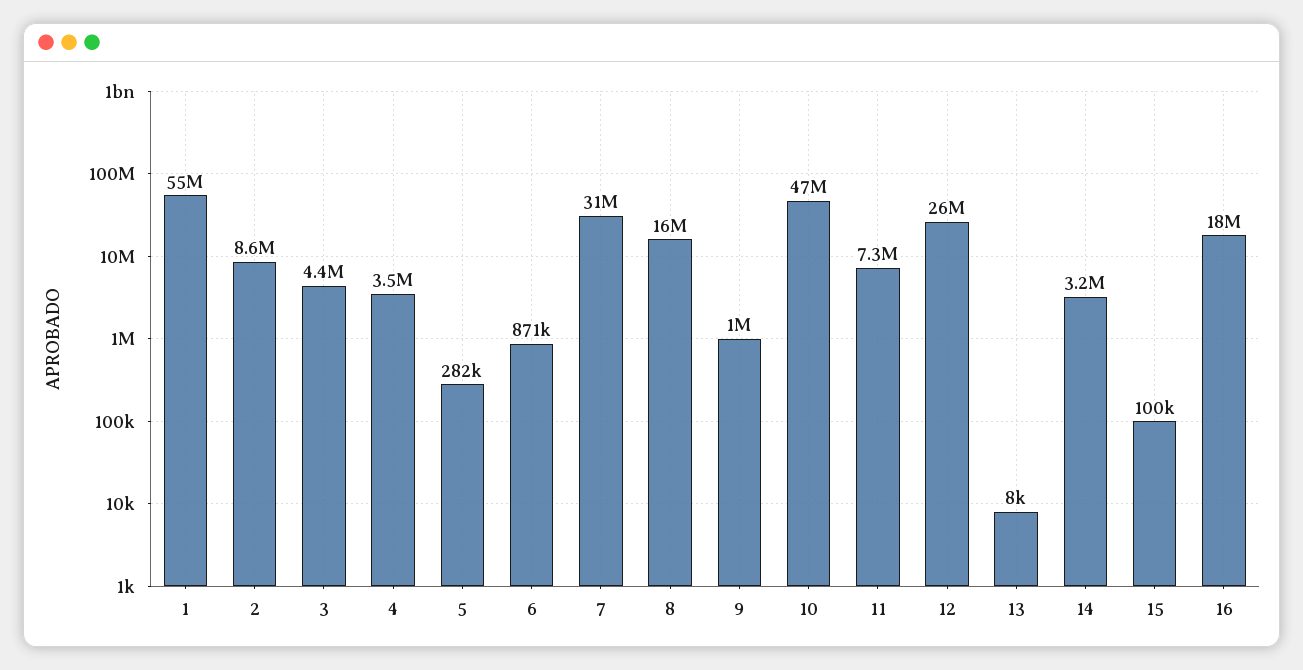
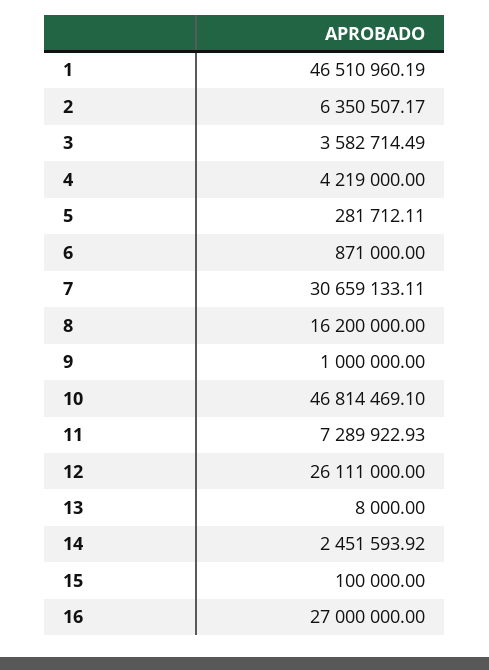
  {
-   "1": 55000000,
+   "1": 46510960.19,
-   "2": 8600000,
+   "2": 6350507.17,
-   "3": 4400000,
+   "3": 3582714.49,
-   "4": 3500000,
+   "4": 4219000,
    "5": 281712.11,
    "6": 871000,
    "7": 30659133.11,
    "8": 16200000,
    "9": 1000000,
    "10": 46814469.1,
    "11": 7289922.93,
    "12": 26111000,
    "13": 8000,
-   "14": 3200000,
+   "14": 2451593.92,
    "15": 100000,
-   "16": 18000000
+   "16": 27000000
  }

